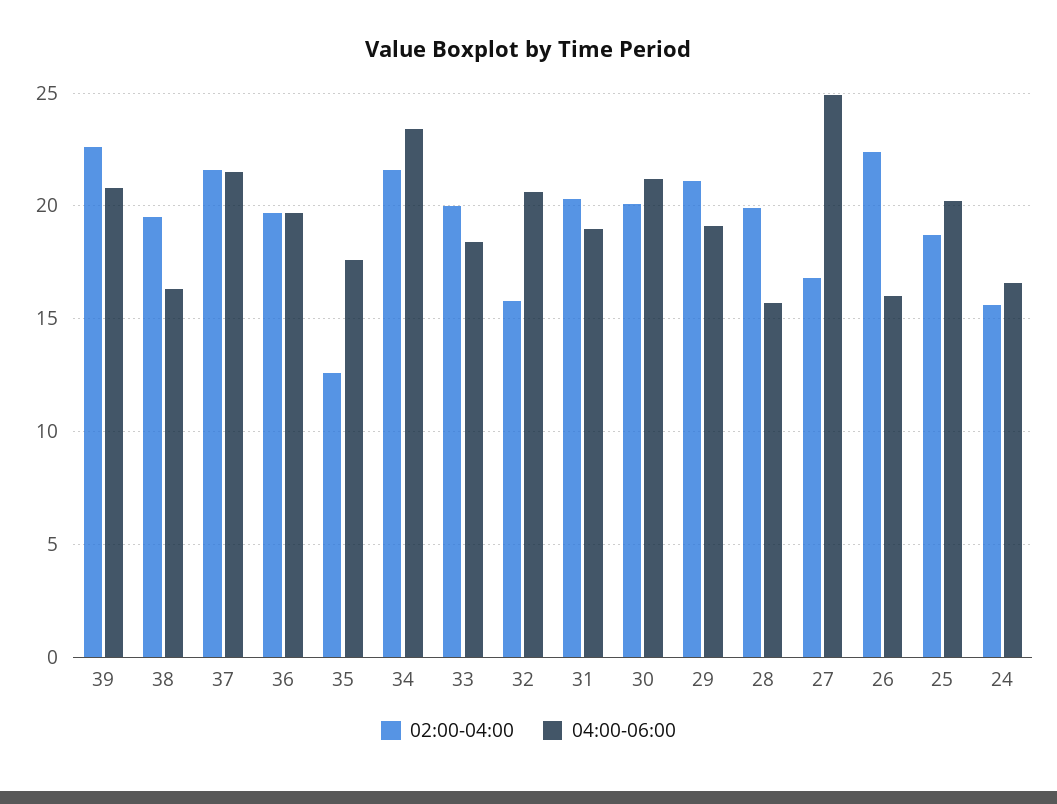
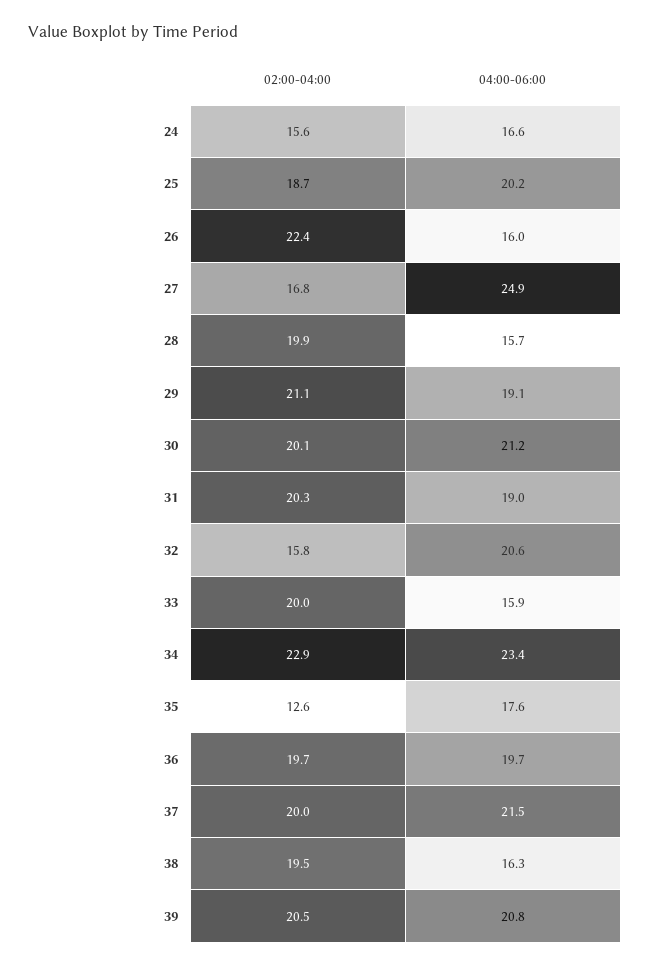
  {
    "02:00-04:00": {
-     "39": 22.5,
+     "39": 20.5,
      "38": 19.5,
-     "37": 21.5,
+     "37": 20,
      "36": 19.7,
      "35": 12.6,
-     "34": 21.5,
+     "34": 22.9,
      "33": 20,
      "32": 15.8,
      "31": 20.3,
      "30": 20.1,
      "29": 21.1,
      "28": 19.9,
      "27": 16.8,
      "26": 22.4,
      "25": 18.7,
      "24": 15.6
    },
    "04:00-06:00": {
      "39": 20.8,
      "38": 16.3,
      "37": 21.5,
      "36": 19.7,
      "35": 17.6,
      "34": 23.4,
-     "33": 18.5,
+     "33": 15.9,
      "32": 20.6,
      "31": 19,
      "30": 21.2,
      "29": 19.1,
      "28": 15.7,
      "27": 24.9,
      "26": 16,
      "25": 20.2,
      "24": 16.6
    }
  }

